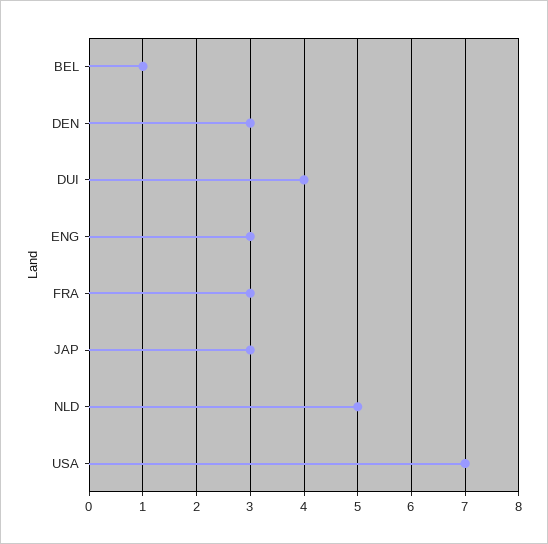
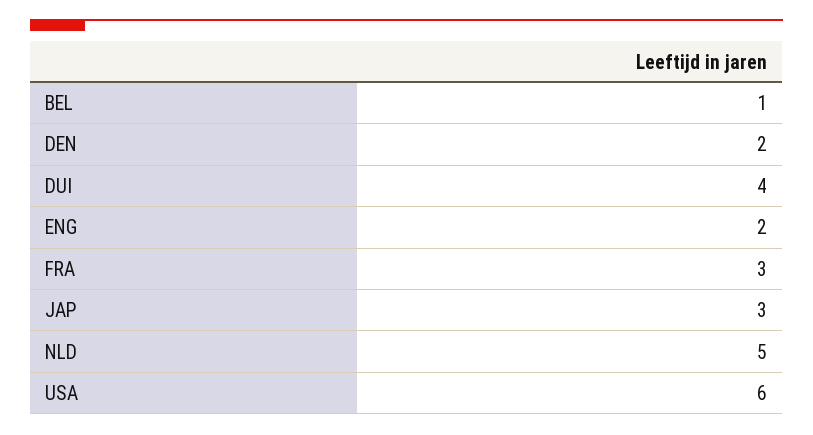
  {
    "BEL": 1,
-   "DEN": 3,
+   "DEN": 2,
    "DUI": 4,
-   "ENG": 3,
+   "ENG": 2,
    "FRA": 3,
    "JAP": 3,
    "NLD": 5,
-   "USA": 7
+   "USA": 6
  }

